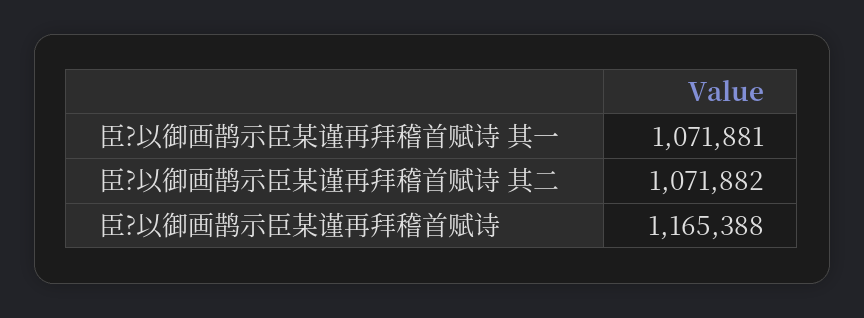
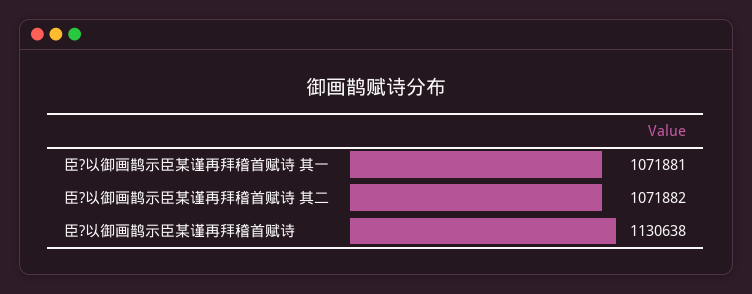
  {
    "臣?以御画鹊示臣某谨再拜稽首赋诗 其一": 1071881,
    "臣?以御画鹊示臣某谨再拜稽首赋诗 其二": 1071882,
-   "臣?以御画鹊示臣某谨再拜稽首赋诗": 1165388
+   "臣?以御画鹊示臣某谨再拜稽首赋诗": 1130638
  }

